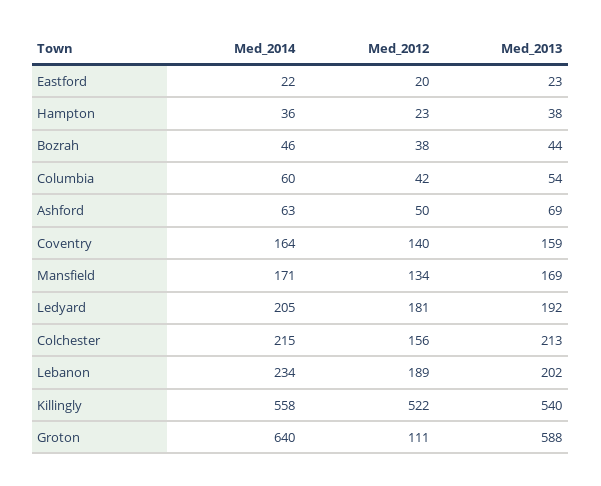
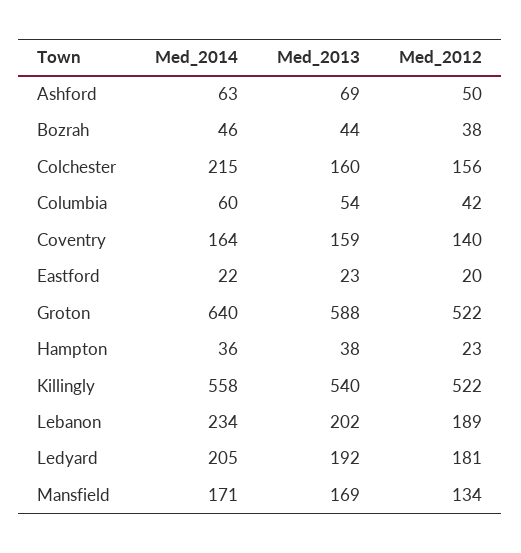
  {
    "Med_2014": {
      "Eastford": 22,
      "Hampton": 36,
      "Bozrah": 46,
      "Columbia": 60,
      "Ashford": 63,
      "Coventry": 164,
      "Mansfield": 171,
      "Ledyard": 205,
      "Colchester": 215,
      "Lebanon": 234,
      "Killingly": 558,
      "Groton": 640
    },
    "Med_2012": {
      "Eastford": 20,
      "Hampton": 23,
      "Bozrah": 38,
      "Columbia": 42,
      "Ashford": 50,
      "Coventry": 140,
      "Mansfield": 134,
      "Ledyard": 181,
      "Colchester": 156,
      "Lebanon": 189,
      "Killingly": 522,
-     "Groton": 111
+     "Groton": 522
    },
    "Med_2013": {
      "Eastford": 23,
      "Hampton": 38,
      "Bozrah": 44,
      "Columbia": 54,
      "Ashford": 69,
      "Coventry": 159,
      "Mansfield": 169,
      "Ledyard": 192,
-     "Colchester": 213,
+     "Colchester": 160,
      "Lebanon": 202,
      "Killingly": 540,
      "Groton": 588
    }
  }

